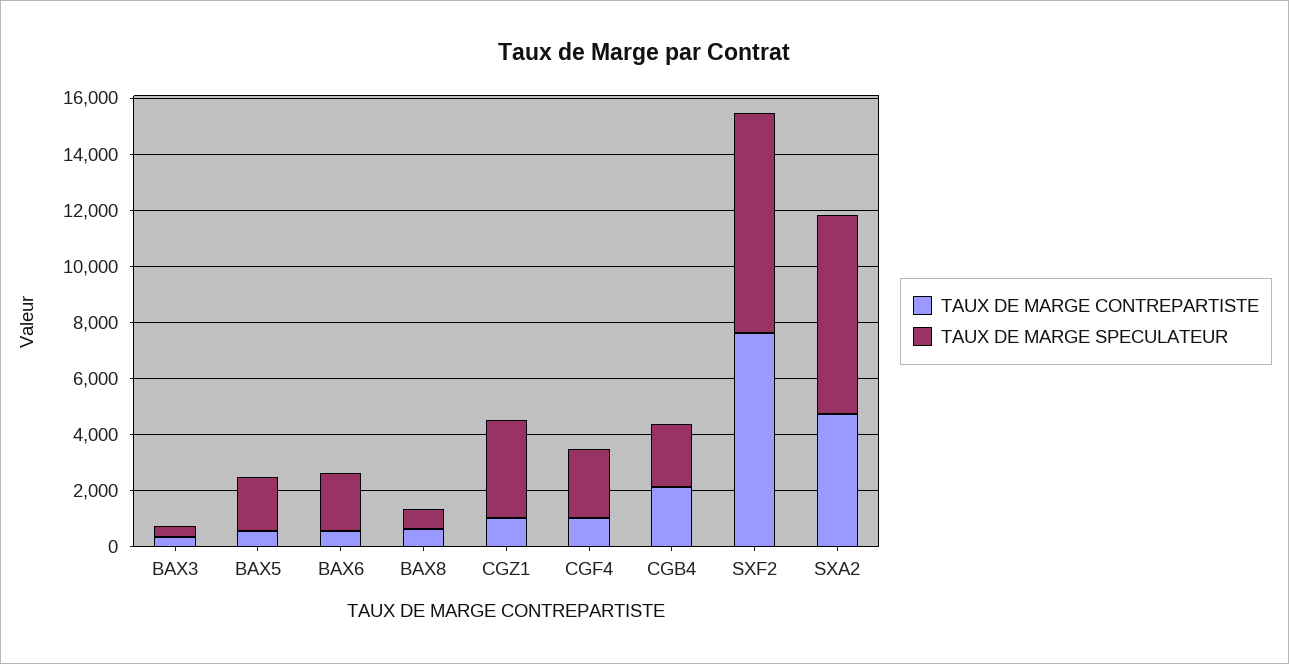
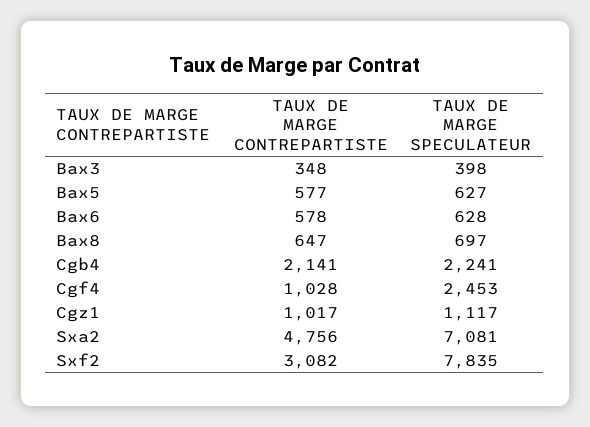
  {
    "TAUX DE MARGE CONTREPARTISTE": {
      "BAX3": 348,
      "BAX5": 577,
      "BAX6": 578,
      "BAX8": 647,
      "CGZ1": 1017,
      "CGF4": 1028,
      "CGB4": 2141,
-     "SXF2": 7500,
+     "SXF2": 3082,
      "SXA2": 4756
    },
    "TAUX DE MARGE SPECULATEUR": {
      "BAX3": 398,
-     "BAX5": 2000,
+     "BAX5": 627,
-     "BAX6": 2000,
+     "BAX6": 628,
      "BAX8": 697,
-     "CGZ1": 3500,
+     "CGZ1": 1117,
      "CGF4": 2453,
      "CGB4": 2241,
      "SXF2": 7835,
      "SXA2": 7081
    }
  }

